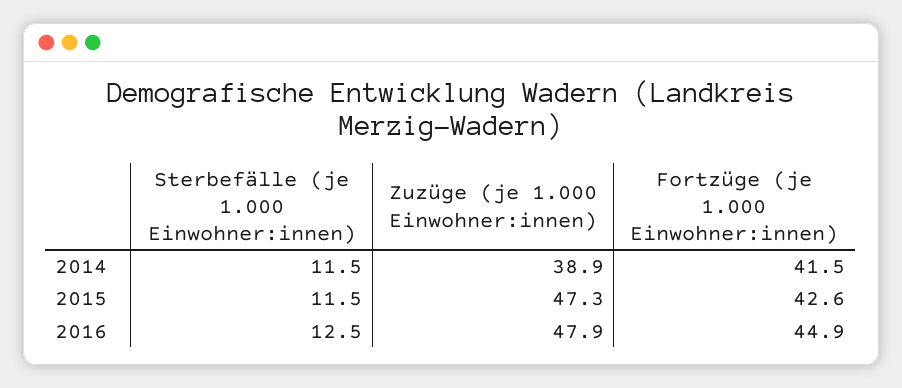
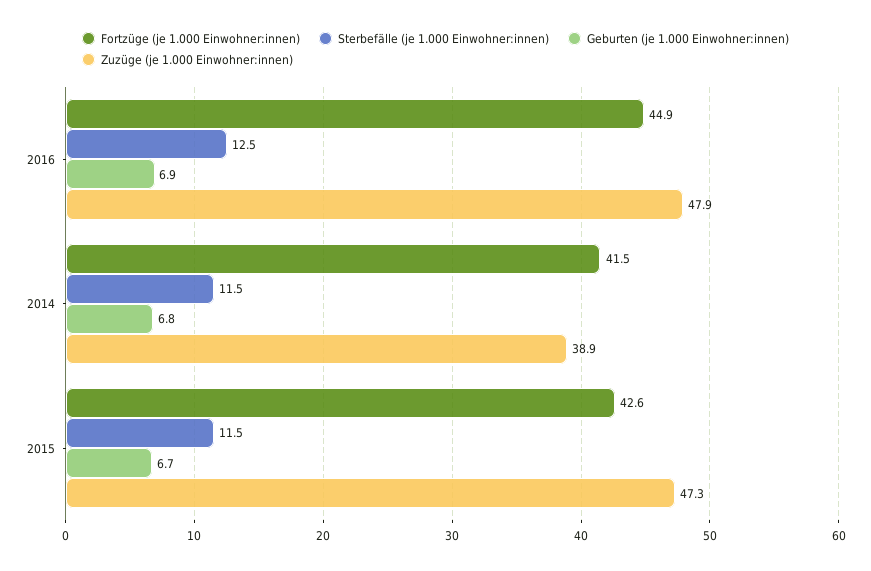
  {
    "Sterbefälle (je 1.000 Einwohner:innen)": {
      "2014": 11.5,
      "2015": 11.5,
      "2016": 12.5
    },
    "Zuzüge (je 1.000 Einwohner:innen)": {
      "2014": 38.9,
      "2015": 47.3,
      "2016": 47.9
    },
    "Fortzüge (je 1.000 Einwohner:innen)": {
      "2014": 41.5,
      "2015": 42.6,
      "2016": 44.9
-   }
+   },
+   "Geburten (je 1.000 Einwohner:innen)": {
+     "2016": 6.9,
+     "2014": 6.8,
+     "2015": 6.7
+   }
  }

